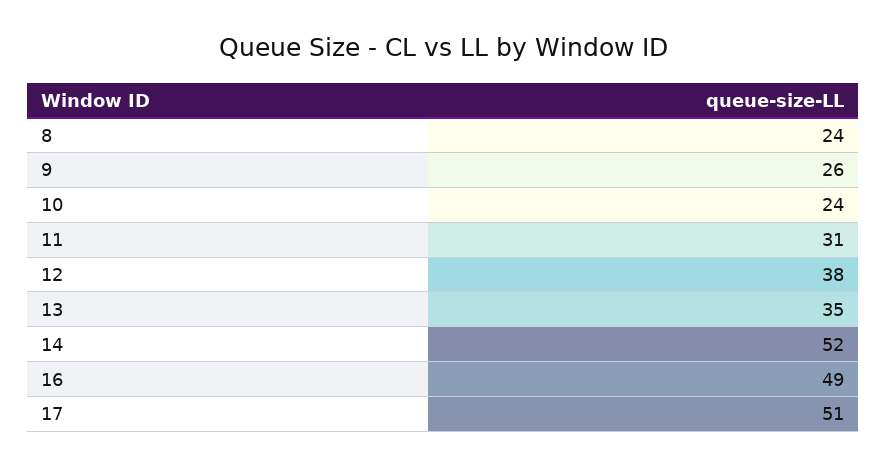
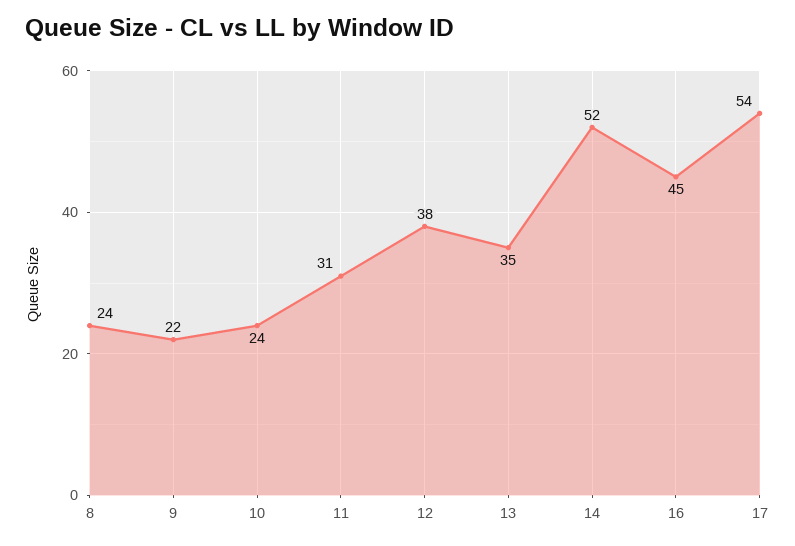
  {
    "8": 24,
-   "9": 26,
+   "9": 22,
    "10": 24,
    "11": 31,
    "12": 38,
    "13": 35,
    "14": 52,
-   "16": 49,
+   "16": 45,
-   "17": 51
+   "17": 54
  }

